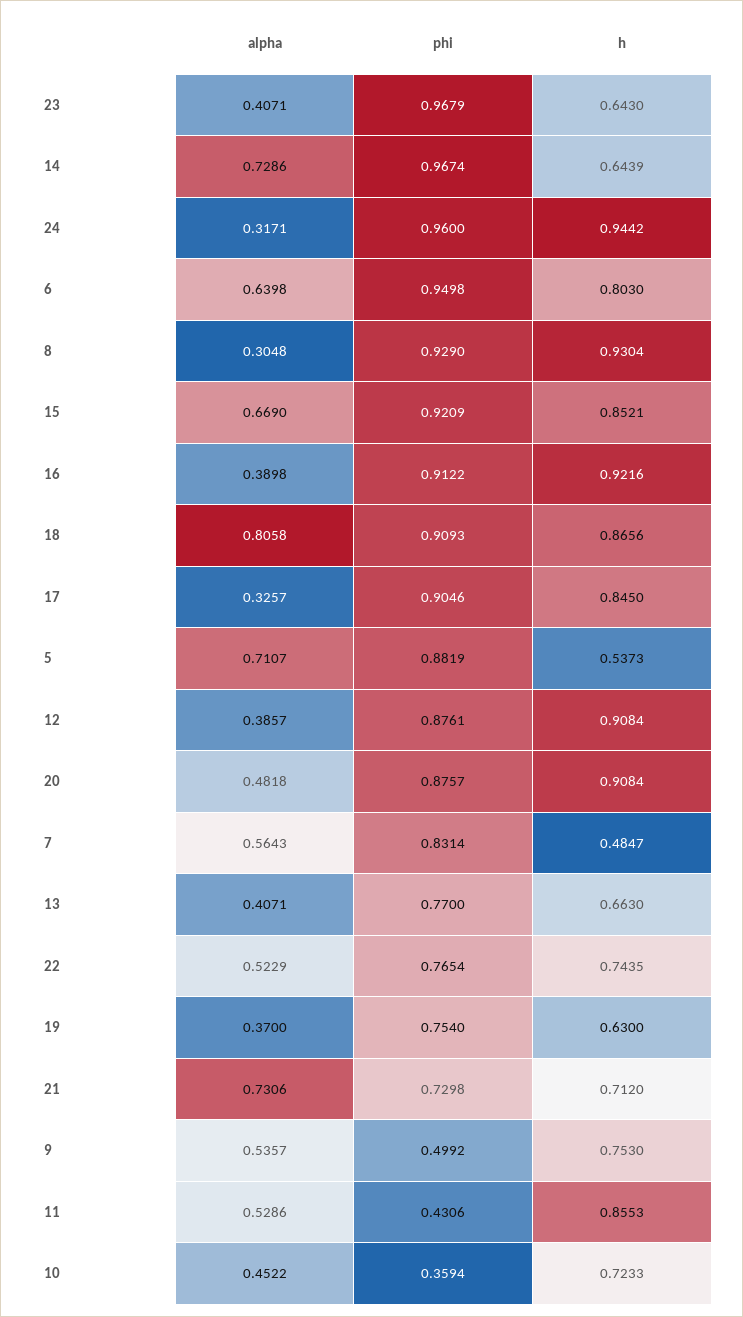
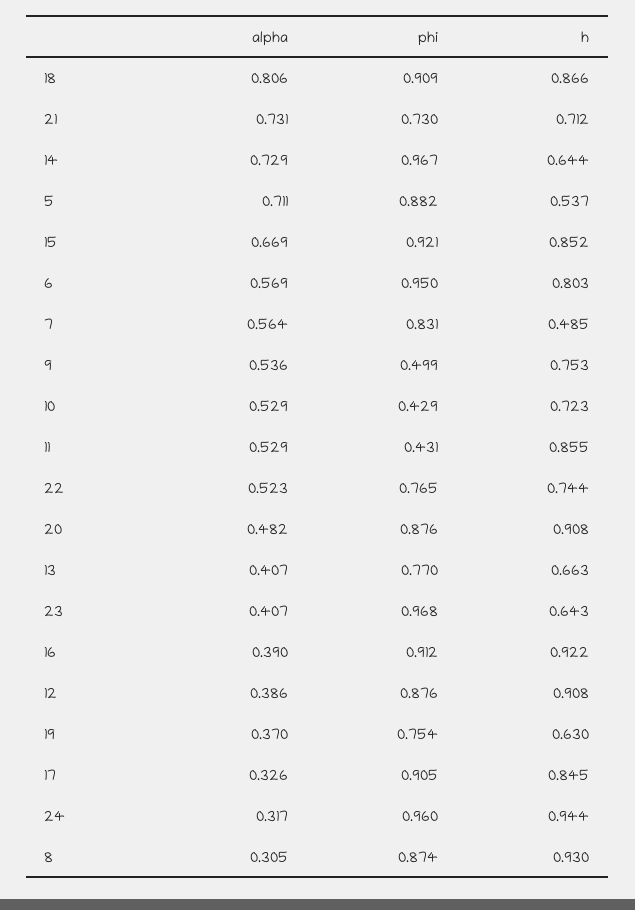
  {
    "alpha": {
      "23": 0.4071,
      "14": 0.7286,
      "24": 0.3171,
-     "6": 0.6398,
+     "6": 0.569,
      "8": 0.3048,
      "15": 0.669,
      "16": 0.3898,
      "18": 0.8058,
      "17": 0.3257,
      "5": 0.7107,
      "12": 0.3857,
      "20": 0.4818,
      "7": 0.5643,
      "13": 0.4071,
      "22": 0.5229,
      "19": 0.37,
      "21": 0.7306,
      "9": 0.5357,
      "11": 0.5286,
-     "10": 0.4522
+     "10": 0.529
    },
    "phi": {
      "23": 0.9679,
      "14": 0.9674,
      "24": 0.96,
      "6": 0.9498,
-     "8": 0.929,
+     "8": 0.874,
      "15": 0.9209,
      "16": 0.9122,
      "18": 0.9093,
      "17": 0.9046,
      "5": 0.8819,
      "12": 0.8761,
      "20": 0.8757,
      "7": 0.8314,
      "13": 0.77,
      "22": 0.7654,
      "19": 0.754,
      "21": 0.7298,
      "9": 0.4992,
      "11": 0.4306,
-     "10": 0.3594
+     "10": 0.429
    },
    "h": {
      "23": 0.643,
      "14": 0.6439,
      "24": 0.9442,
      "6": 0.803,
      "8": 0.9304,
      "15": 0.8521,
      "16": 0.9216,
      "18": 0.8656,
      "17": 0.845,
      "5": 0.5373,
      "12": 0.9084,
      "20": 0.9084,
      "7": 0.4847,
      "13": 0.663,
      "22": 0.7435,
      "19": 0.63,
      "21": 0.712,
      "9": 0.753,
      "11": 0.8553,
      "10": 0.7233
    }
  }

